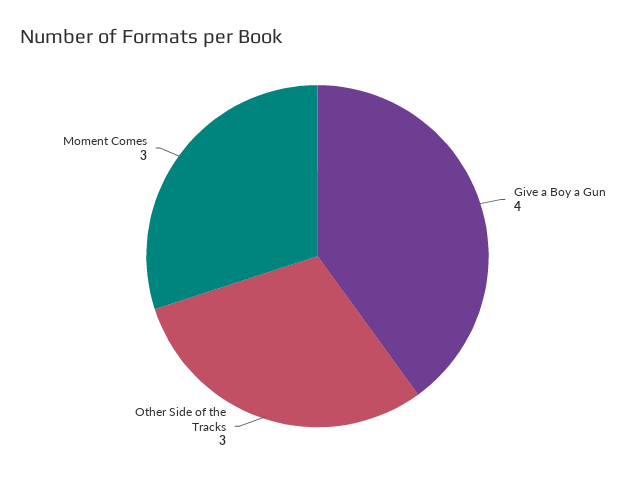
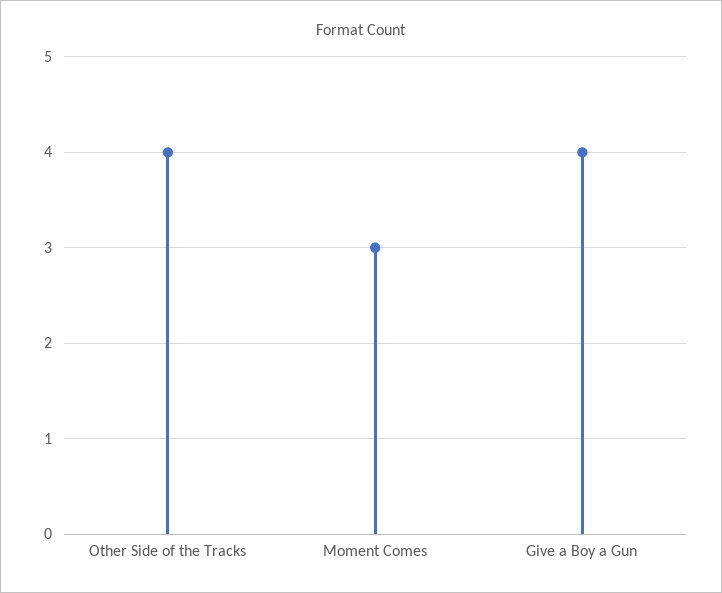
  {
    "Give a Boy a Gun": 4,
-   "Other Side of the Tracks": 3,
+   "Other Side of the Tracks": 4,
    "Moment Comes": 3
  }

